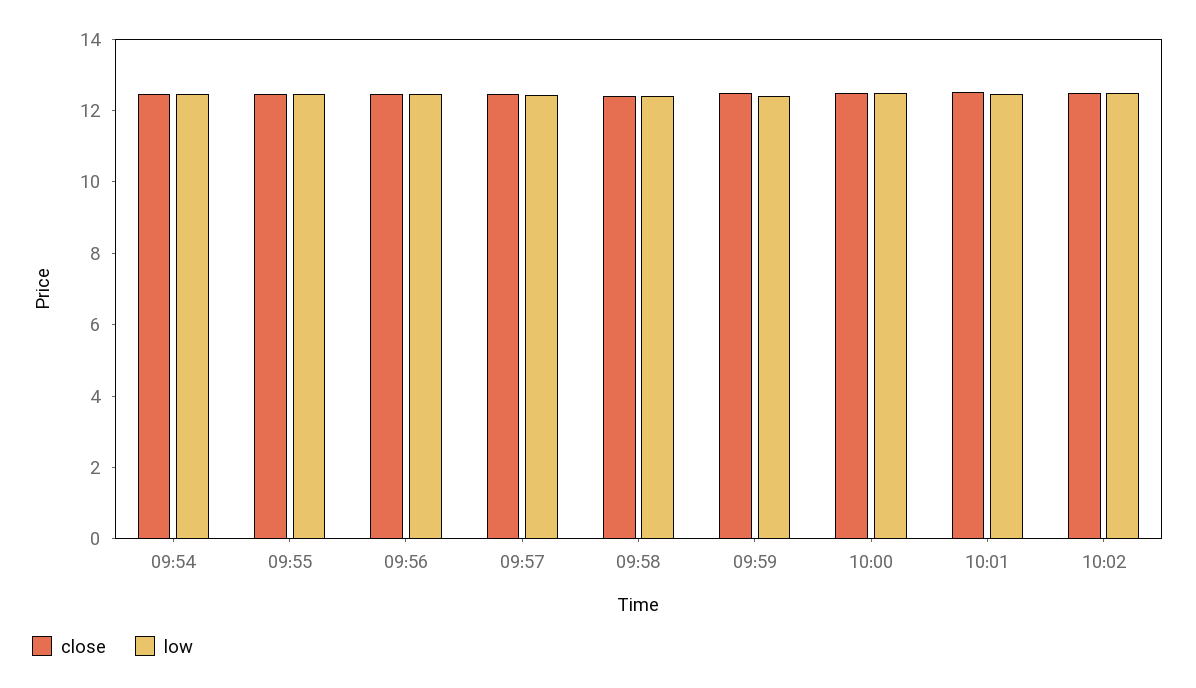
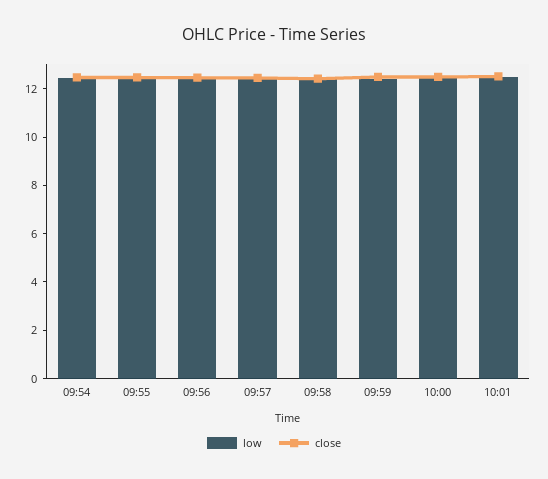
  {
    "close": {
      "09:54": 12.5,
      "09:55": 12.5,
      "09:56": 12.5,
      "09:57": 12.5,
      "09:58": 12.5,
      "09:59": 12.5,
      "10:00": 12.5,
-     "10:01": 12.5,
+     "10:01": 12.5
-     "10:02": 12.5
    },
    "low": {
      "09:54": 12.5,
      "09:55": 12.5,
      "09:56": 12.5,
      "09:57": 12.5,
      "09:58": 12.5,
      "09:59": 12.5,
      "10:00": 12.5,
-     "10:01": 12.5,
+     "10:01": 12.5
-     "10:02": 12.5
    }
  }

